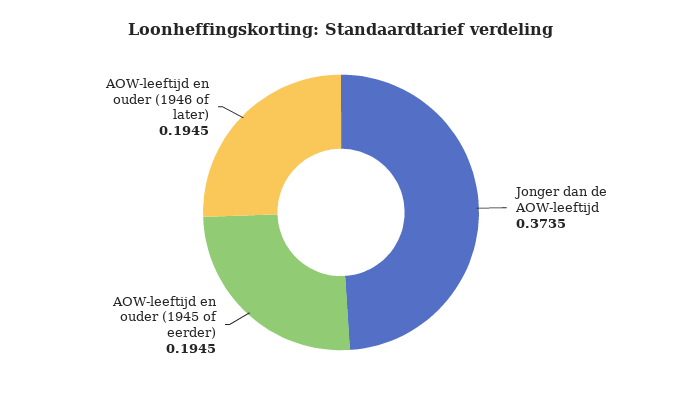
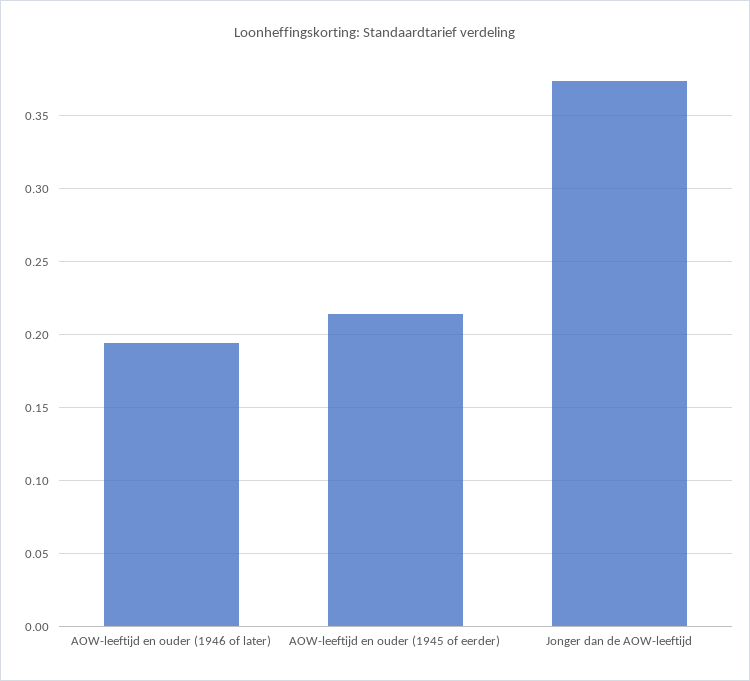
  {
    "Jonger dan de AOW-leeftijd": 0.3735,
-   "AOW-leeftijd en ouder (1945 of eerder)": 0.1945,
+   "AOW-leeftijd en ouder (1945 of eerder)": 0.215,
    "AOW-leeftijd en ouder (1946 of later)": 0.1945
  }

